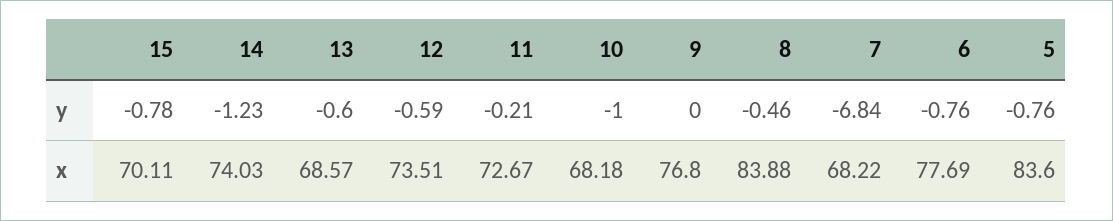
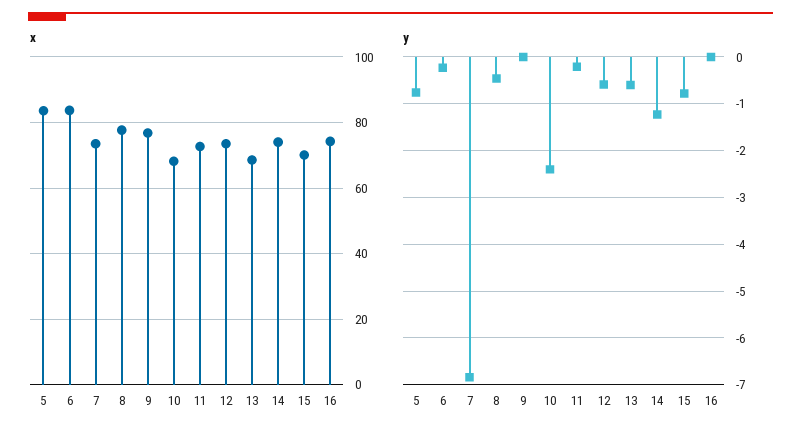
  {
    "y": {
      "15": -0.78,
      "14": -1.23,
      "13": -0.6,
      "12": -0.59,
      "11": -0.21,
-     "10": -1,
+     "10": -2.4,
      "9": 0,
      "8": -0.46,
      "7": -6.84,
-     "6": -0.76,
+     "6": -0.2,
-     "5": -0.76
+     "5": -0.76,
+     "16": 0
    },
    "x": {
      "15": 70.11,
      "14": 74.03,
      "13": 68.57,
      "12": 73.51,
      "11": 72.67,
      "10": 68.18,
      "9": 76.8,
-     "8": 83.88,
+     "8": 78,
-     "7": 68.22,
+     "7": 74,
-     "6": 77.69,
+     "6": 84,
-     "5": 83.6
+     "5": 83.6,
+     "16": 74
    }
  }

